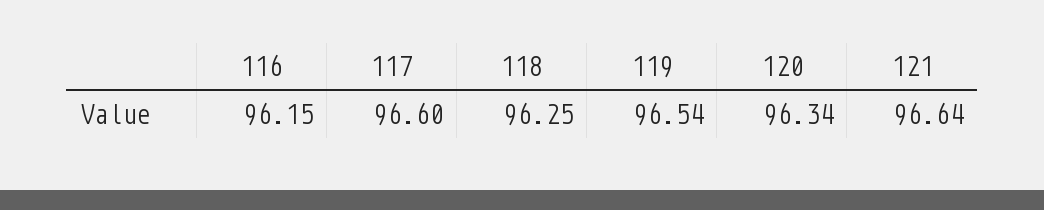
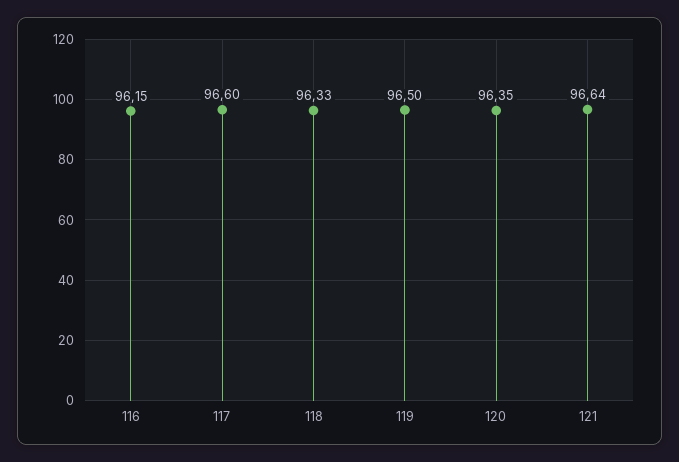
  {
    "116": 96.15,
    "117": 96.6,
-   "118": 96.25,
+   "118": 96.33,
-   "119": 96.54,
+   "119": 96.5,
-   "120": 96.34,
+   "120": 96.35,
    "121": 96.64
  }

